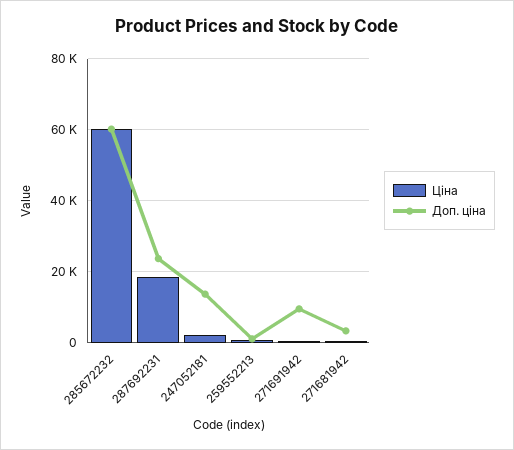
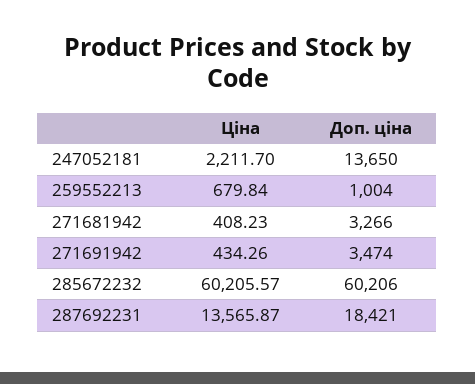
  {
    "Ціна": {
      "285672232": 60205.57,
-     "287692231": 18000,
+     "287692231": 13565.87,
      "247052181": 2211.7,
      "259552213": 679.84,
      "271691942": 434.26,
      "271681942": 408.23
    },
    "Доп. ціна": {
      "285672232": 60206,
-     "287692231": 24000,
+     "287692231": 18421,
      "247052181": 13650,
      "259552213": 1004,
-     "271691942": 10000,
+     "271691942": 3474,
      "271681942": 3266
    }
  }

